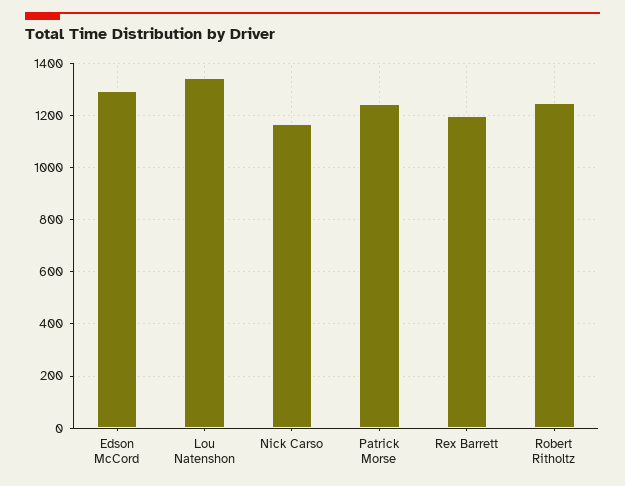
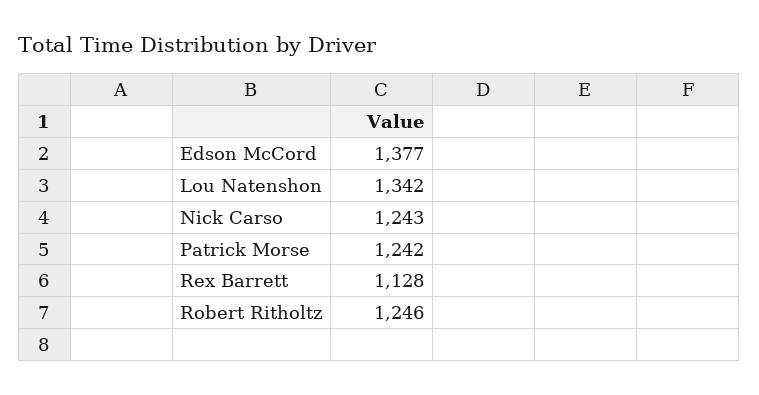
  {
-   "Edson McCord": 1300,
+   "Edson McCord": 1377,
    "Lou Natenshon": 1342,
-   "Nick Carso": 1175,
+   "Nick Carso": 1243,
    "Patrick Morse": 1242,
-   "Rex Barrett": 1200,
+   "Rex Barrett": 1128,
    "Robert Ritholtz": 1246
  }

